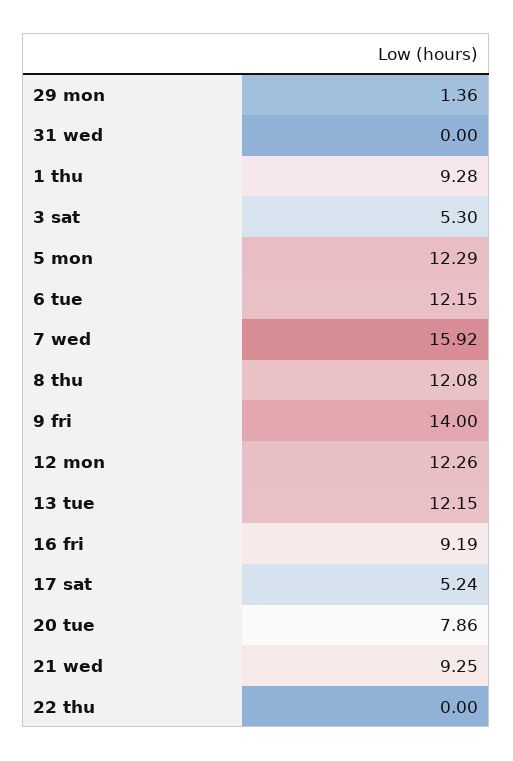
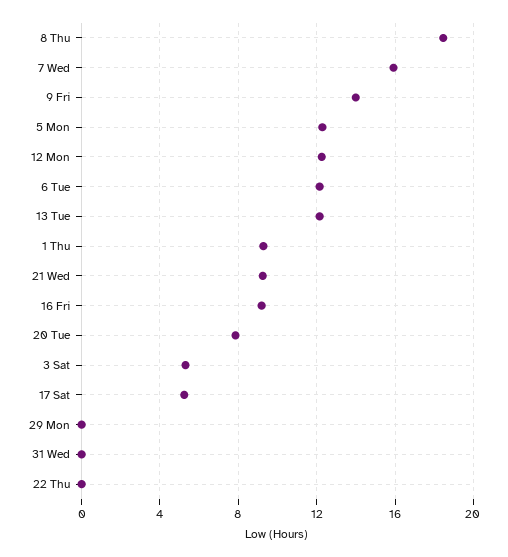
  {
-   "29 mon": 1.36,
+   "29 mon": 0,
    "31 wed": 0,
    "1 thu": 9.28,
    "3 sat": 5.3,
    "5 mon": 12.29,
    "6 tue": 12.15,
    "7 wed": 15.92,
-   "8 thu": 12.08,
+   "8 thu": 18.5,
    "9 fri": 14,
    "12 mon": 12.26,
    "13 tue": 12.15,
    "16 fri": 9.19,
    "17 sat": 5.24,
    "20 tue": 7.86,
    "21 wed": 9.25,
    "22 thu": 0
  }

